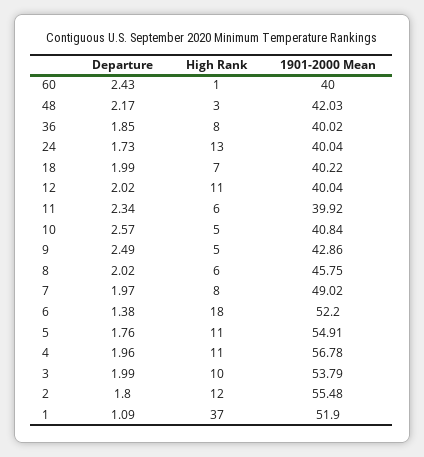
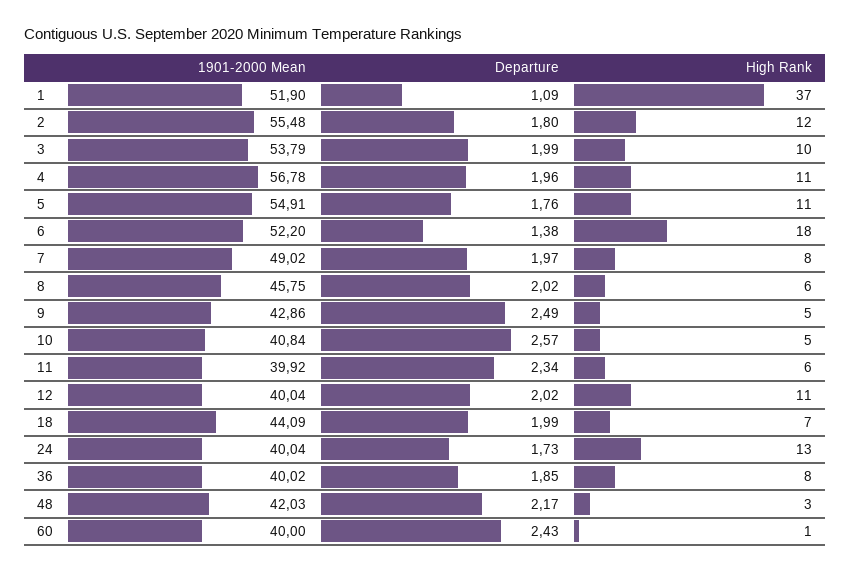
  {
    "Departure": {
      "60": 2.43,
      "48": 2.17,
      "36": 1.85,
      "24": 1.73,
      "18": 1.99,
      "12": 2.02,
      "11": 2.34,
      "10": 2.57,
      "9": 2.49,
      "8": 2.02,
      "7": 1.97,
      "6": 1.38,
      "5": 1.76,
      "4": 1.96,
      "3": 1.99,
      "2": 1.8,
      "1": 1.09
    },
    "High Rank": {
      "60": 1,
      "48": 3,
      "36": 8,
      "24": 13,
      "18": 7,
      "12": 11,
      "11": 6,
      "10": 5,
      "9": 5,
      "8": 6,
      "7": 8,
      "6": 18,
      "5": 11,
      "4": 11,
      "3": 10,
      "2": 12,
      "1": 37
    },
    "1901-2000 Mean": {
      "60": 40,
      "48": 42.03,
      "36": 40.02,
      "24": 40.04,
-     "18": 40.22,
+     "18": 44.09,
      "12": 40.04,
      "11": 39.92,
      "10": 40.84,
      "9": 42.86,
      "8": 45.75,
      "7": 49.02,
      "6": 52.2,
      "5": 54.91,
      "4": 56.78,
      "3": 53.79,
      "2": 55.48,
      "1": 51.9
    }
  }

